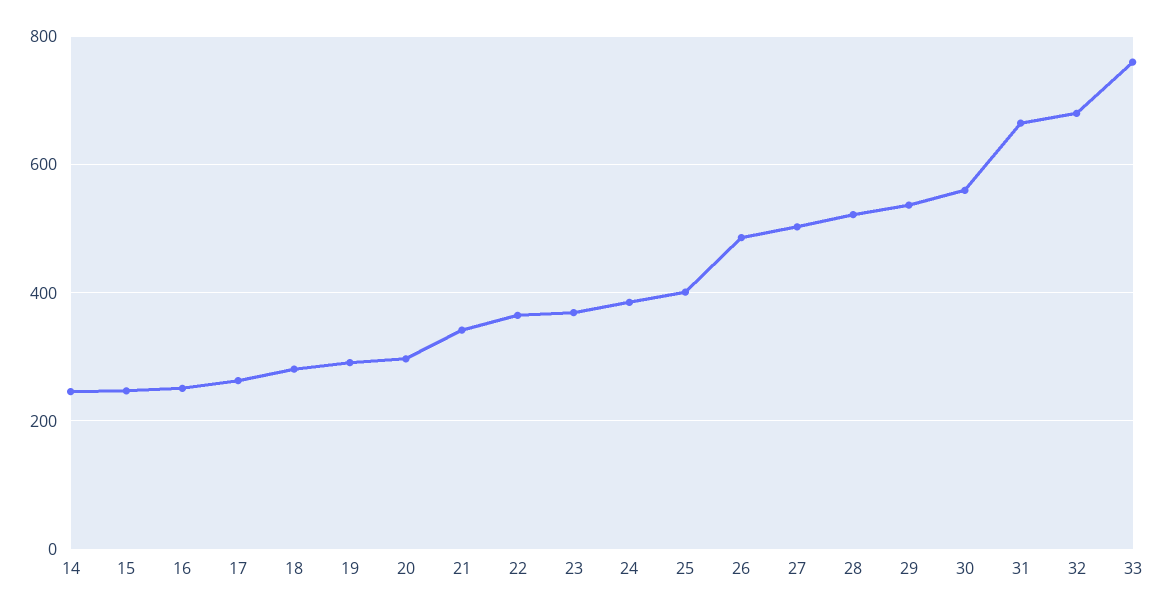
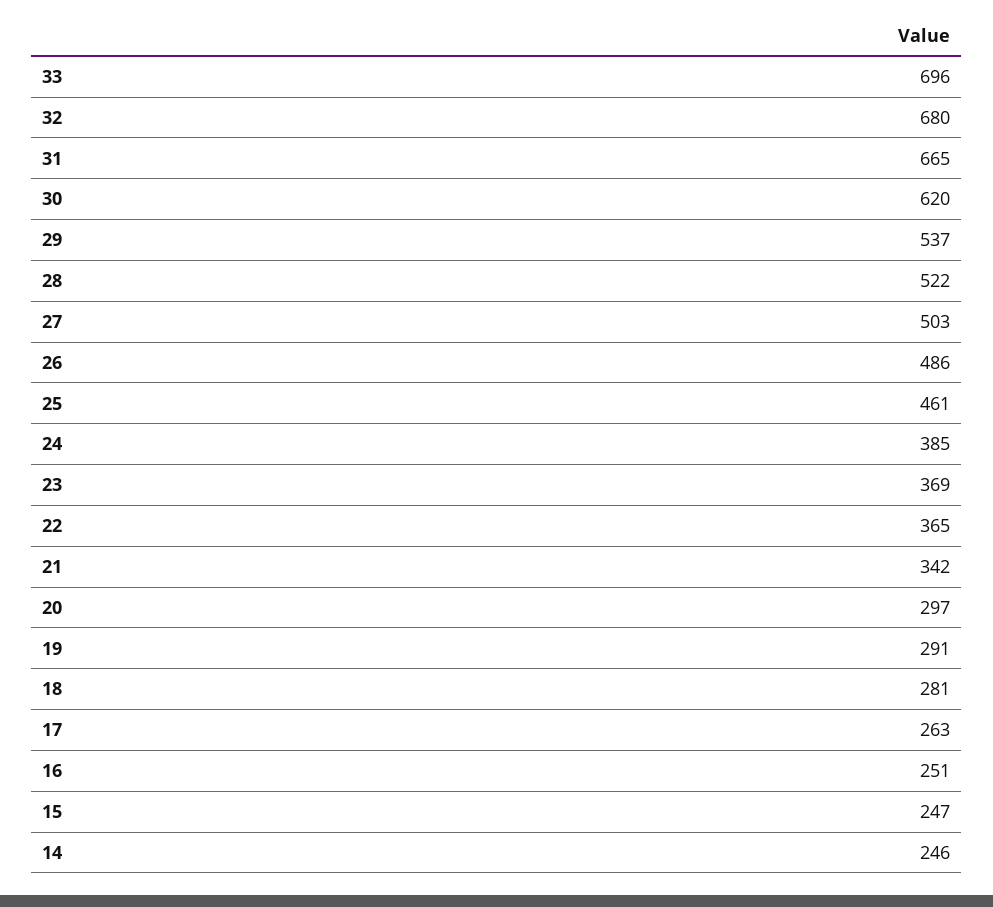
  {
    "14": 246,
    "15": 247,
    "16": 251,
    "17": 263,
    "18": 281,
    "19": 291,
    "20": 297,
    "21": 342,
    "22": 365,
    "23": 369,
    "24": 385,
-   "25": 400,
+   "25": 461,
    "26": 486,
    "27": 503,
    "28": 522,
    "29": 537,
-   "30": 560,
+   "30": 620,
    "31": 665,
    "32": 680,
-   "33": 760
+   "33": 696
  }

